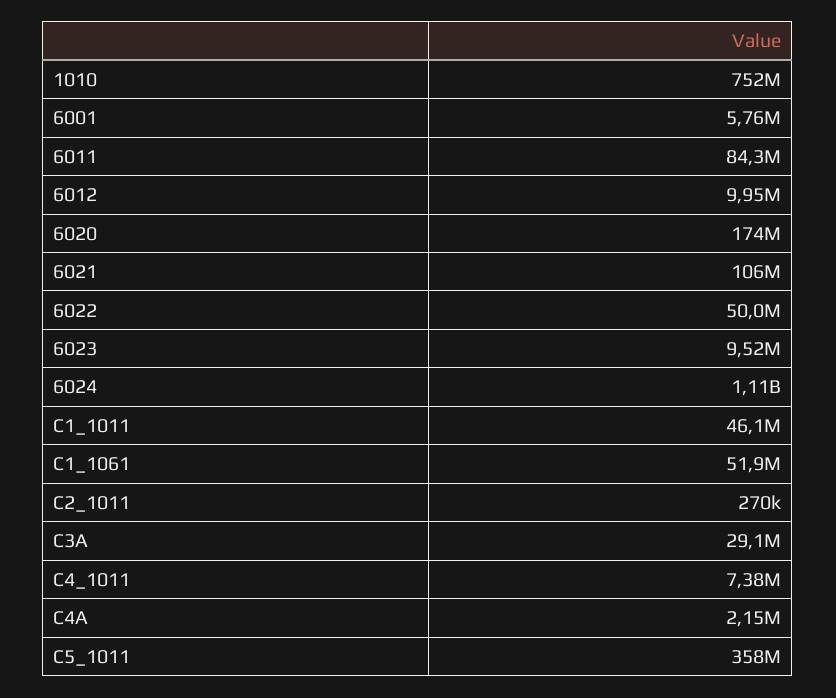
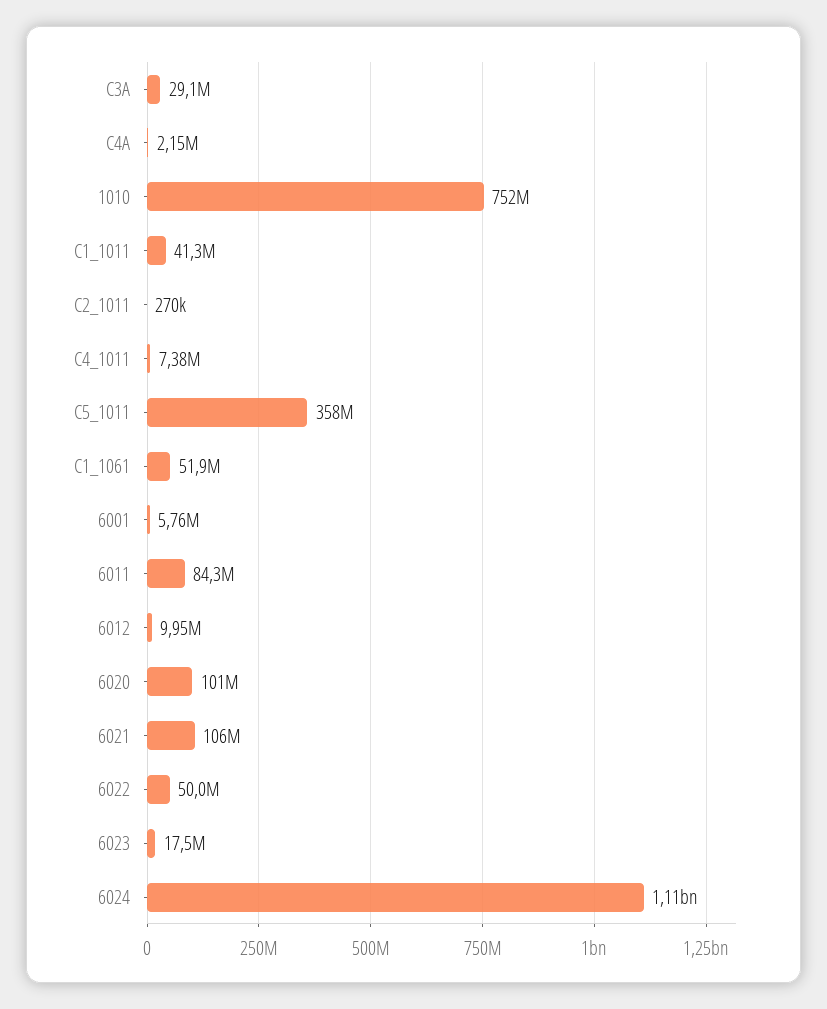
  {
    "1010": 752000000,
    "6001": 5760000,
    "6011": 84300000,
    "6012": 9950000,
-   "6020": 174000000,
+   "6020": 101000000,
    "6021": 106000000,
    "6022": 50000000,
-   "6023": 9520000,
+   "6023": 17500000,
    "6024": 1110000000,
-   "C1_1011": 46100000,
+   "C1_1011": 41300000,
    "C1_1061": 51900000,
    "C2_1011": 270000,
    "C3A": 29100000,
    "C4_1011": 7380000,
    "C4A": 2150000,
    "C5_1011": 358000000
  }

